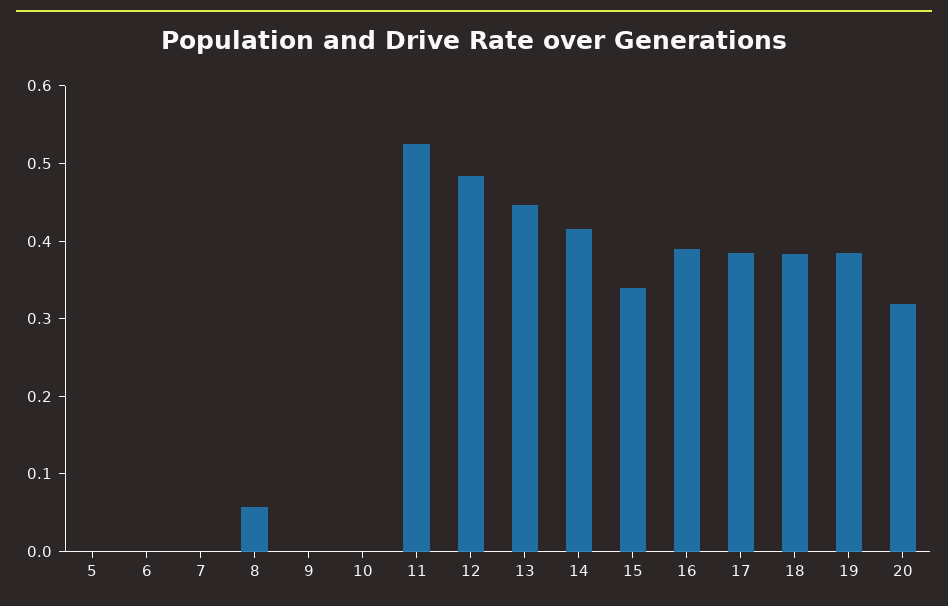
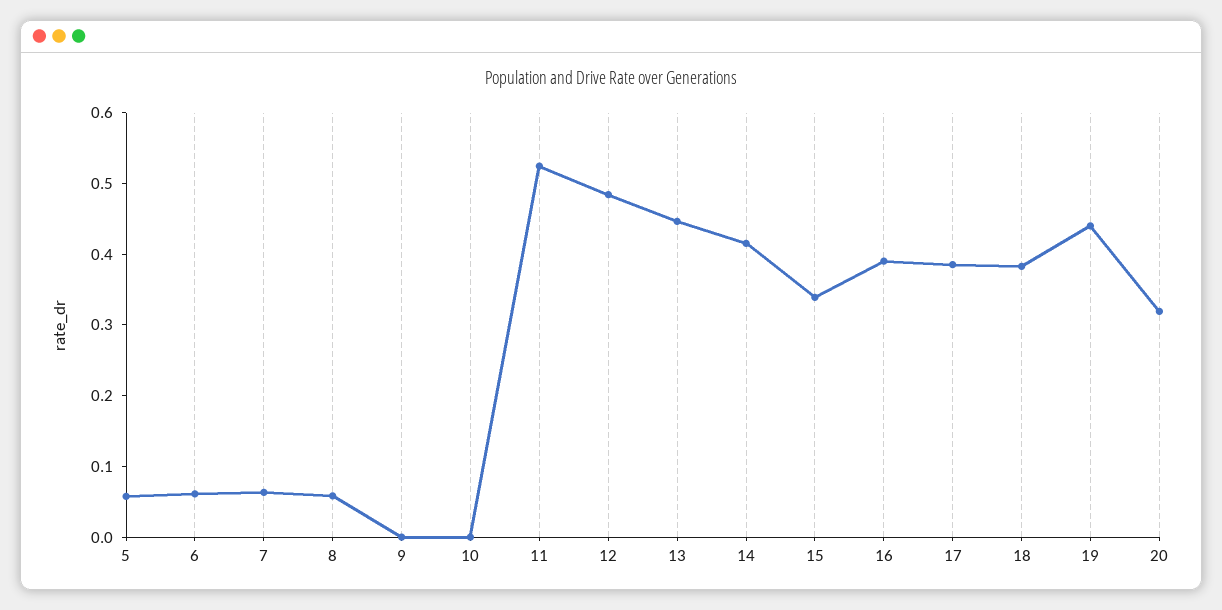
  {
-   "5": 0,
+   "5": 0.06,
-   "6": 0,
+   "6": 0.06,
-   "7": 0,
+   "7": 0.06,
    "8": 0.06,
    "9": 0,
    "10": 0,
    "11": 0.52,
    "12": 0.48,
    "13": 0.44,
    "14": 0.42,
    "15": 0.34,
    "16": 0.4,
    "17": 0.38,
    "18": 0.38,
-   "19": 0.38,
+   "19": 0.44,
    "20": 0.32
  }

